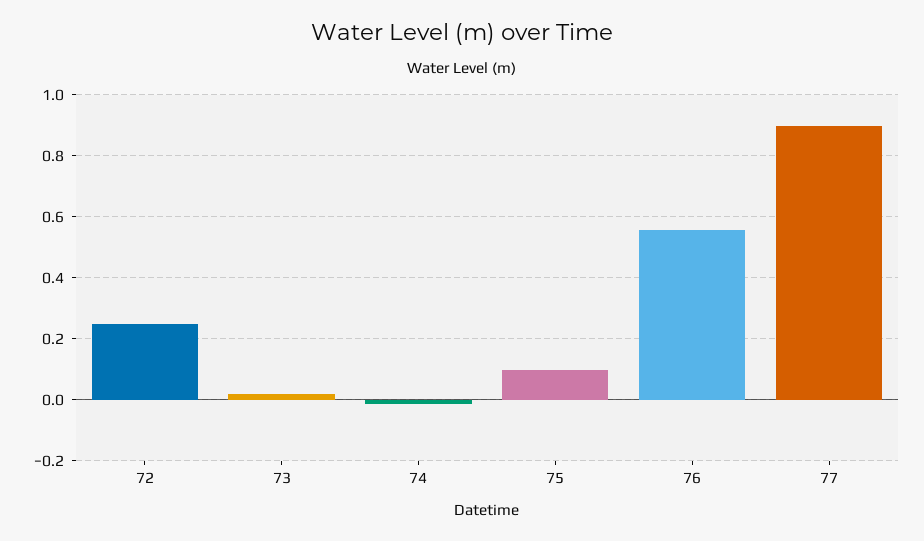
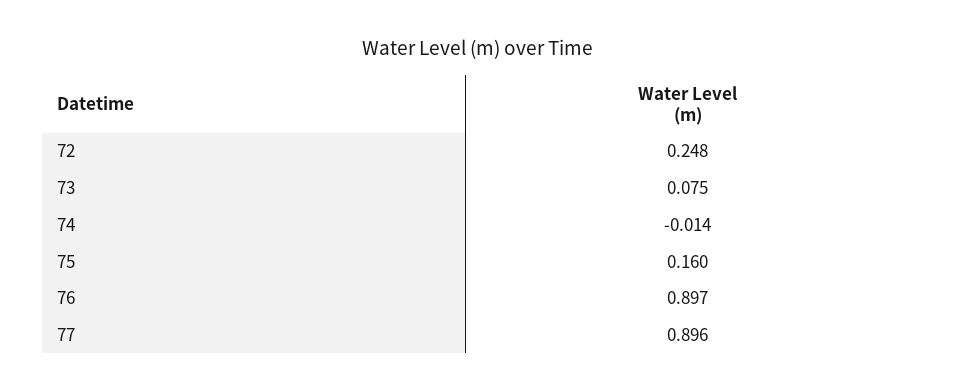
  {
    "72": 0.248,
-   "73": 0.02,
+   "73": 0.075,
    "74": -0.014,
-   "75": 0.1,
+   "75": 0.16,
-   "76": 0.56,
+   "76": 0.897,
    "77": 0.896
  }

